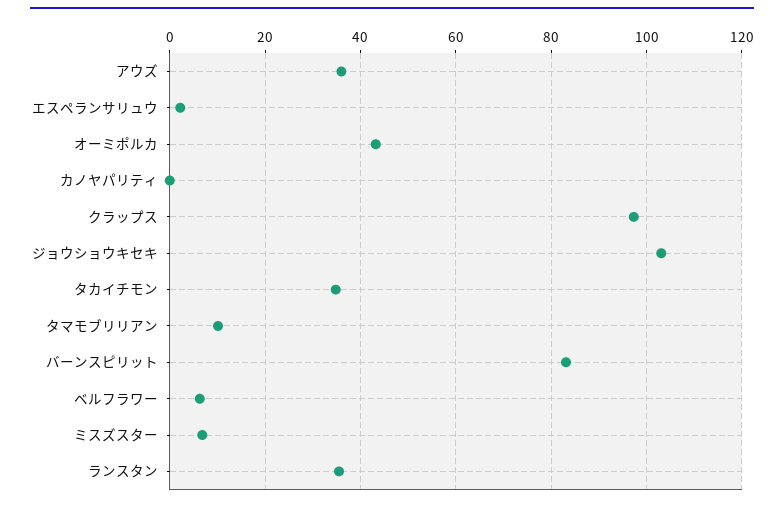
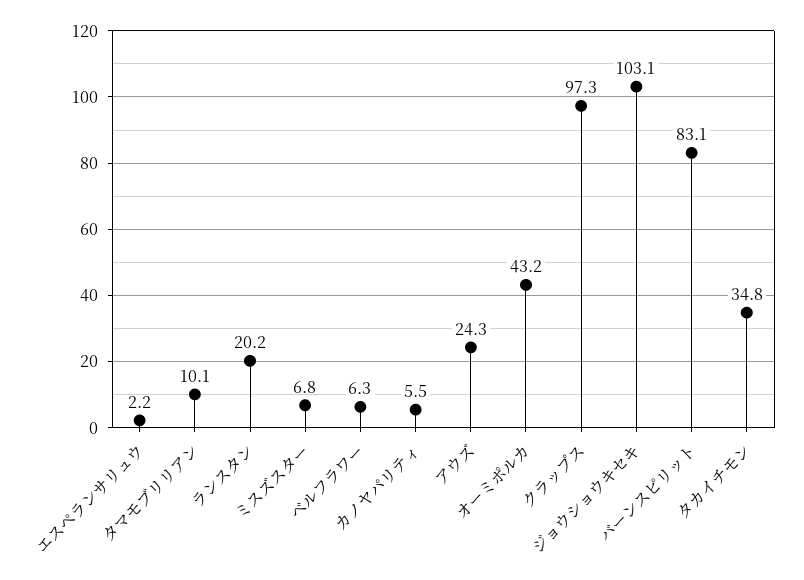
  {
-   "アウズ": 36,
+   "アウズ": 24.3,
    "エスペランサリュウ": 2.2,
    "オーミポルカ": 43.2,
-   "カノヤパリティ": 0,
+   "カノヤパリティ": 5.5,
    "クラップス": 97.3,
    "ジョウショウキセキ": 103.1,
    "タカイチモン": 34.8,
    "タマモブリリアン": 10.1,
    "バーンスピリット": 83.1,
    "ベルフラワー": 6.3,
    "ミスズスター": 6.8,
-   "ランスタン": 36
+   "ランスタン": 20.2
  }

